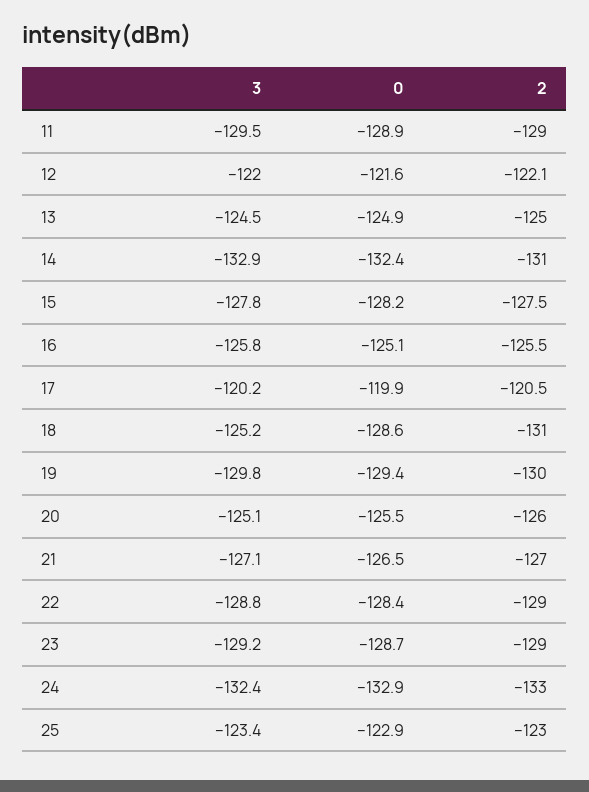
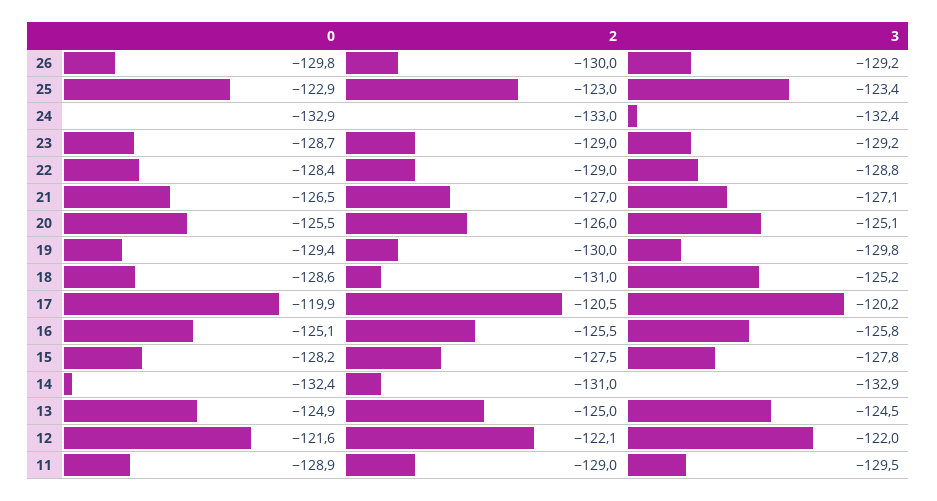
  {
    "3": {
      "11": -129.5,
      "12": -122,
      "13": -124.5,
      "14": -132.9,
      "15": -127.8,
      "16": -125.8,
      "17": -120.2,
      "18": -125.2,
      "19": -129.8,
      "20": -125.1,
      "21": -127.1,
      "22": -128.8,
      "23": -129.2,
      "24": -132.4,
-     "25": -123.4
+     "25": -123.4,
+     "26": -129.2
    },
    "0": {
      "11": -128.9,
      "12": -121.6,
      "13": -124.9,
      "14": -132.4,
      "15": -128.2,
      "16": -125.1,
      "17": -119.9,
      "18": -128.6,
      "19": -129.4,
      "20": -125.5,
      "21": -126.5,
      "22": -128.4,
      "23": -128.7,
      "24": -132.9,
-     "25": -122.9
+     "25": -122.9,
+     "26": -129.8
    },
    "2": {
      "11": -129,
      "12": -122.1,
      "13": -125,
      "14": -131,
      "15": -127.5,
      "16": -125.5,
      "17": -120.5,
      "18": -131,
      "19": -130,
      "20": -126,
      "21": -127,
      "22": -129,
      "23": -129,
      "24": -133,
-     "25": -123
+     "25": -123,
+     "26": -130
    }
  }

